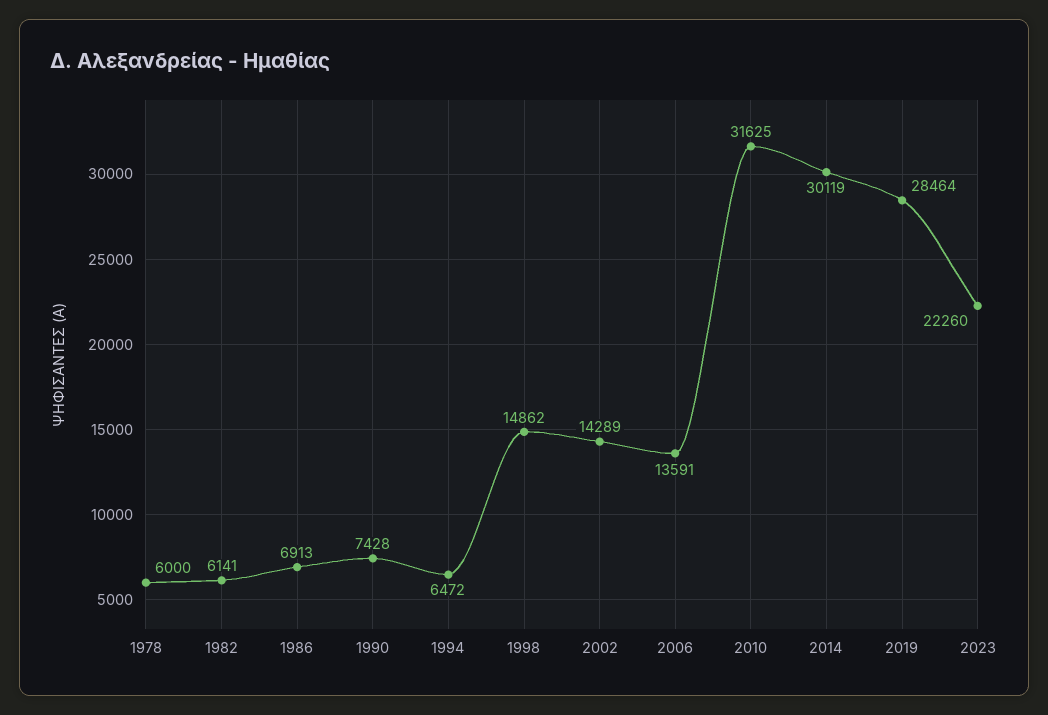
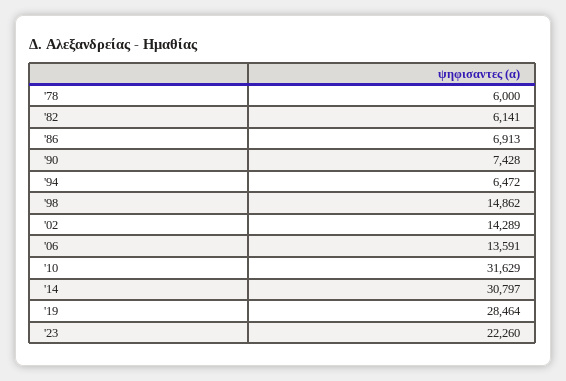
  {
    "1978": 6000,
    "1982": 6141,
    "1986": 6913,
    "1990": 7428,
    "1994": 6472,
    "1998": 14862,
    "2002": 14289,
    "2006": 13591,
-   "2010": 31625,
+   "2010": 31629,
-   "2014": 30119,
+   "2014": 30797,
    "2019": 28464,
    "2023": 22260
  }

